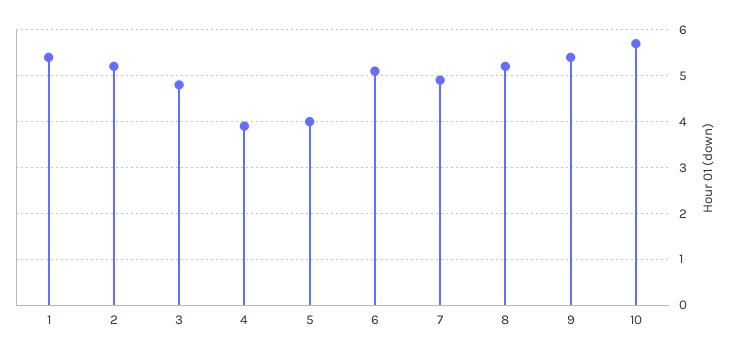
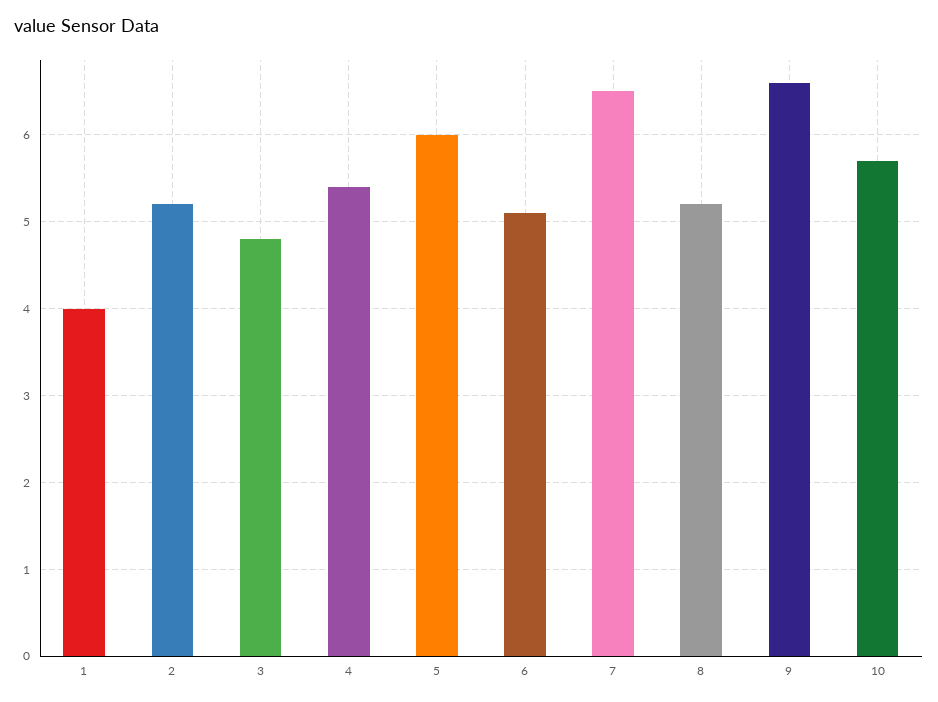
  {
-   "1": 5.5,
+   "1": 4,
    "2": 5.2,
    "3": 4.8,
-   "4": 4,
+   "4": 5.4,
-   "5": 4,
+   "5": 6,
    "6": 5.1,
-   "7": 5,
+   "7": 6.5,
    "8": 5.2,
-   "9": 5.5,
+   "9": 6.6,
    "10": 5.7
  }

